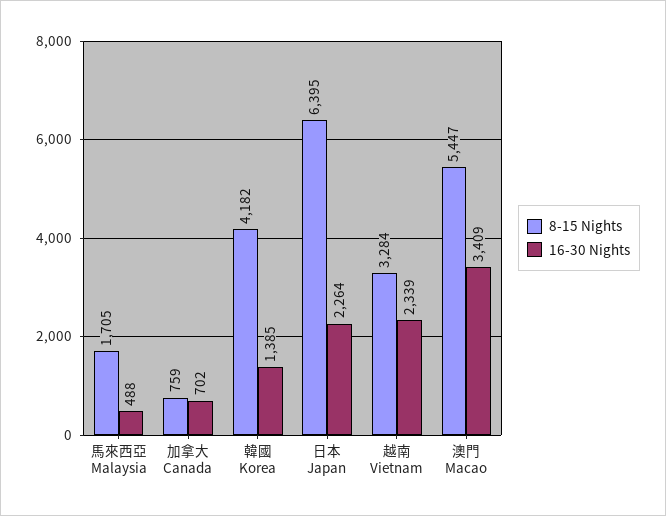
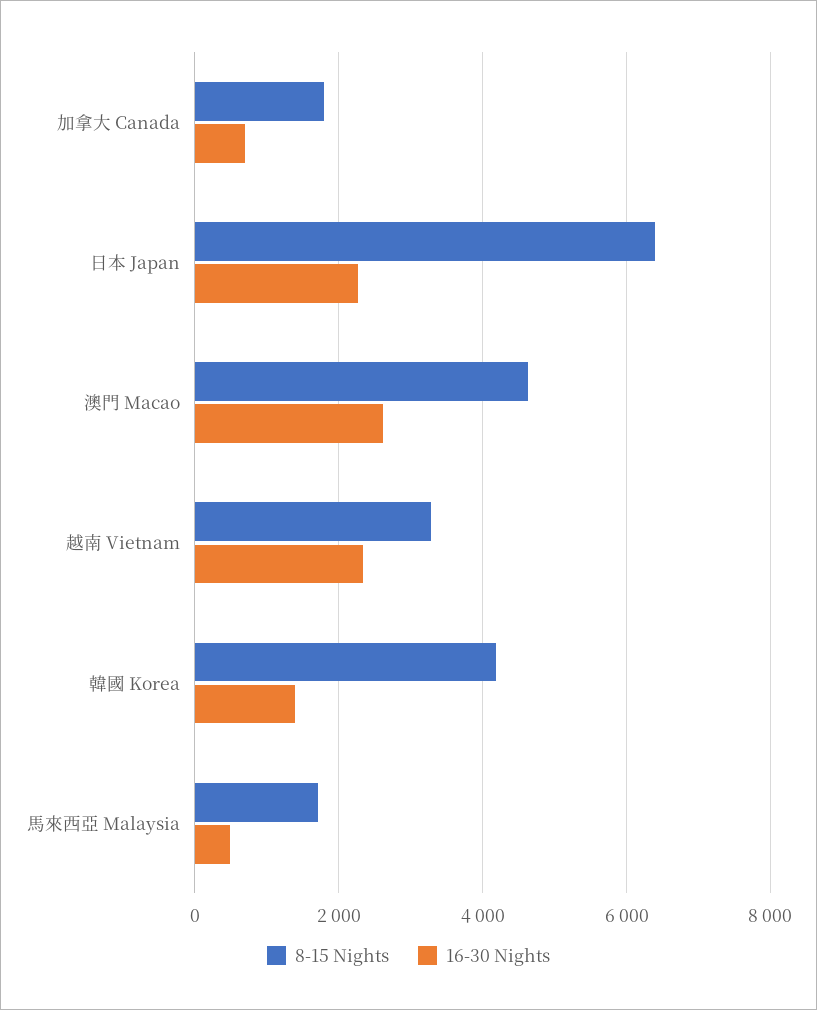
  {
    "8-15 Nights": {
      "馬來西亞 Malaysia": 1705,
-     "加拿大 Canada": 759,
+     "加拿大 Canada": 1800,
      "韓國 Korea": 4182,
      "日本 Japan": 6395,
      "越南 Vietnam": 3284,
-     "澳門 Macao": 5447
+     "澳門 Macao": 4600
    },
    "16-30 Nights": {
      "馬來西亞 Malaysia": 488,
      "加拿大 Canada": 702,
      "韓國 Korea": 1385,
      "日本 Japan": 2264,
      "越南 Vietnam": 2339,
-     "澳門 Macao": 3409
+     "澳門 Macao": 2600
    }
  }

